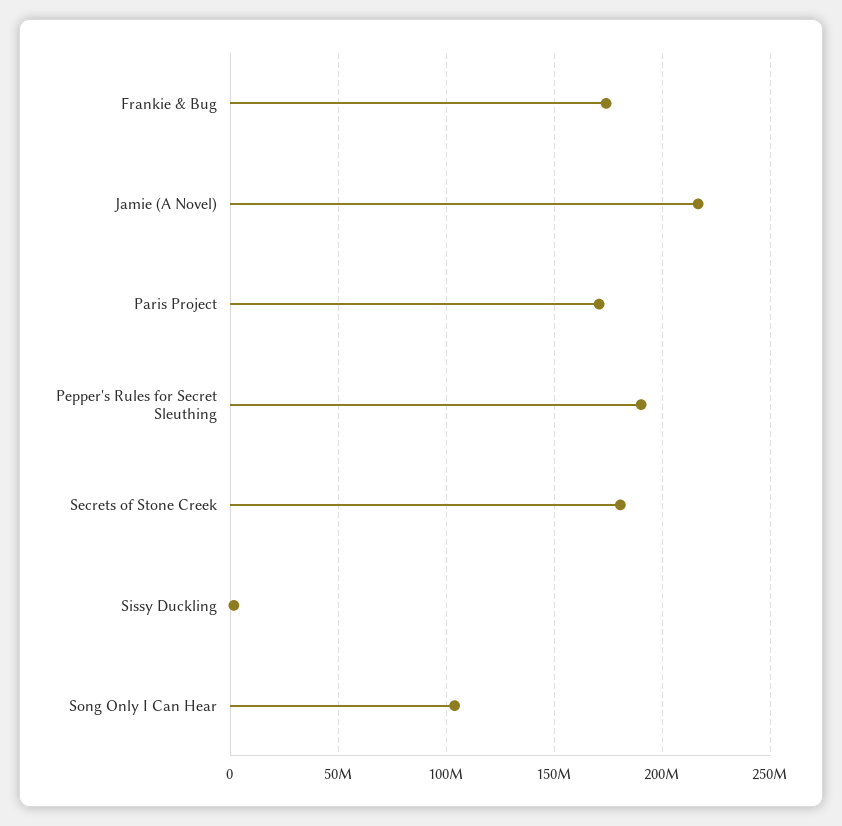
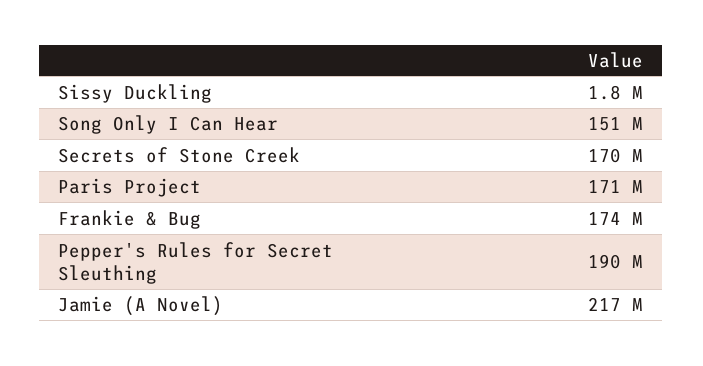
  {
    "Frankie & Bug": 174000000,
    "Jamie (A Novel)": 217000000,
    "Paris Project": 171000000,
    "Pepper's Rules for Secret Sleuthing": 190000000,
-   "Secrets of Stone Creek": 180000000,
+   "Secrets of Stone Creek": 170000000,
    "Sissy Duckling": 1800000,
-   "Song Only I Can Hear": 105000000
+   "Song Only I Can Hear": 151000000
  }

